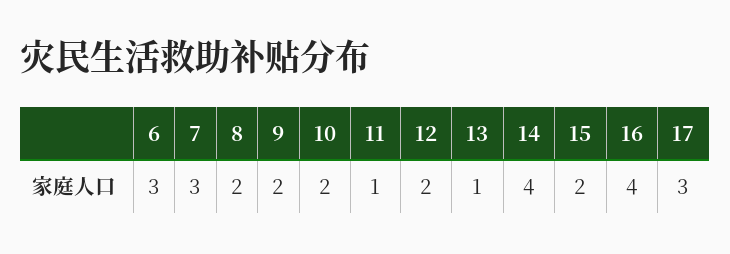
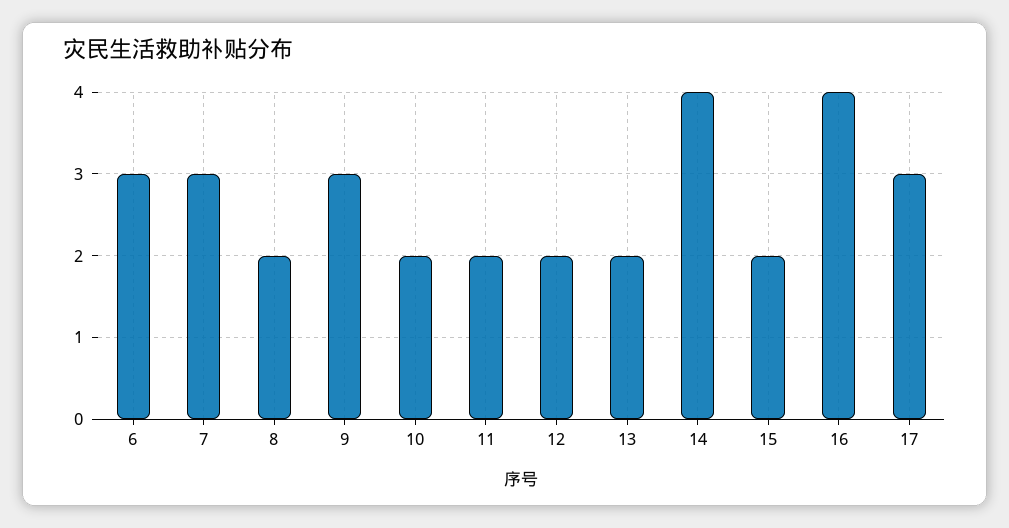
  {
    "6": 3,
    "7": 3,
    "8": 2,
-   "9": 2,
+   "9": 3,
    "10": 2,
-   "11": 1,
+   "11": 2,
    "12": 2,
-   "13": 1,
+   "13": 2,
    "14": 4,
    "15": 2,
    "16": 4,
    "17": 3
  }

